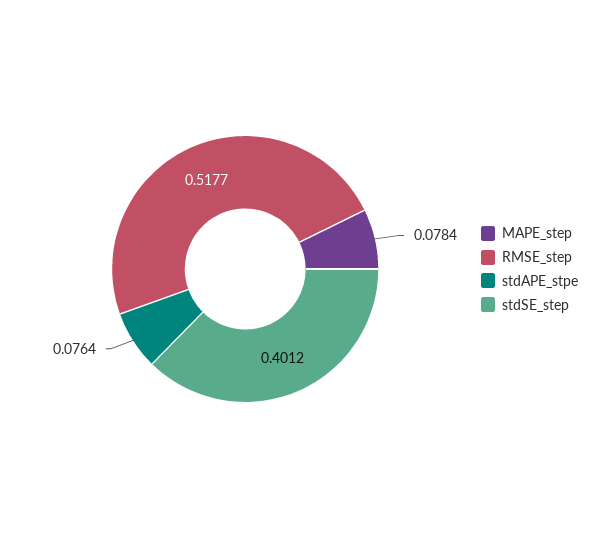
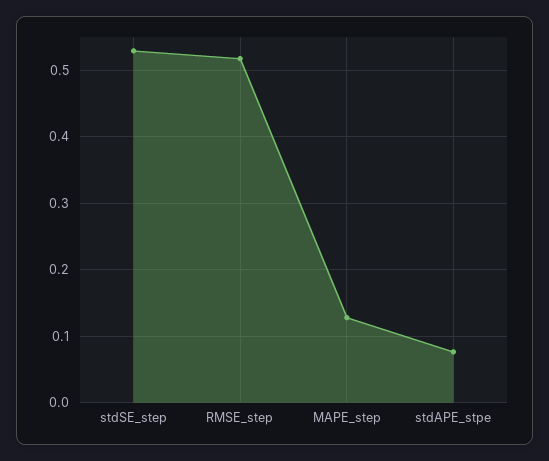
  {
-   "MAPE_step": 0.0784,
+   "MAPE_step": 0.13,
    "RMSE_step": 0.5177,
    "stdAPE_stpe": 0.0764,
-   "stdSE_step": 0.4012
+   "stdSE_step": 0.53
  }

